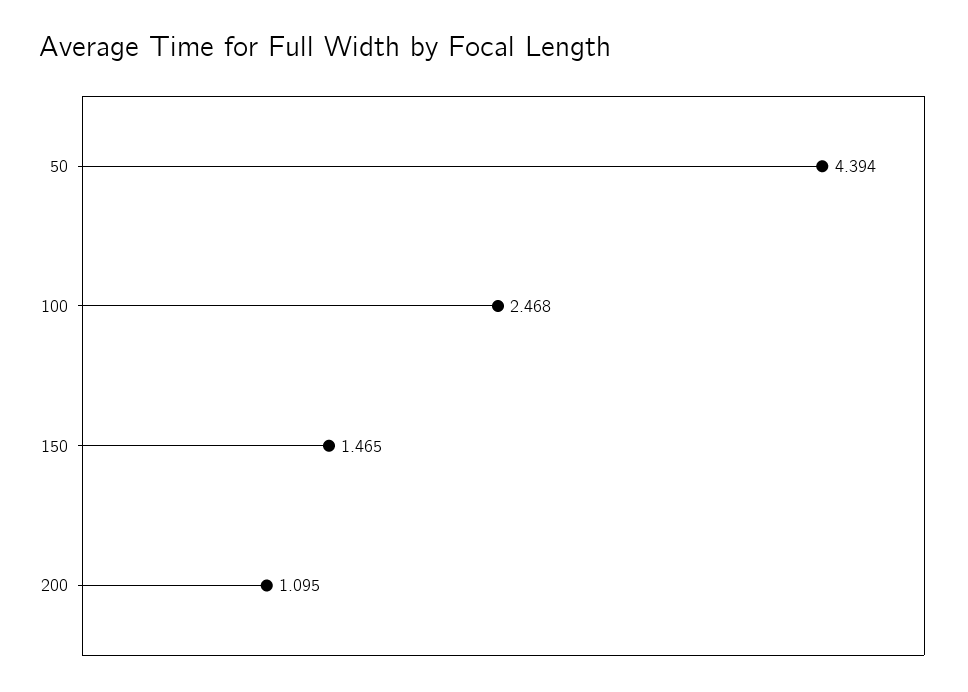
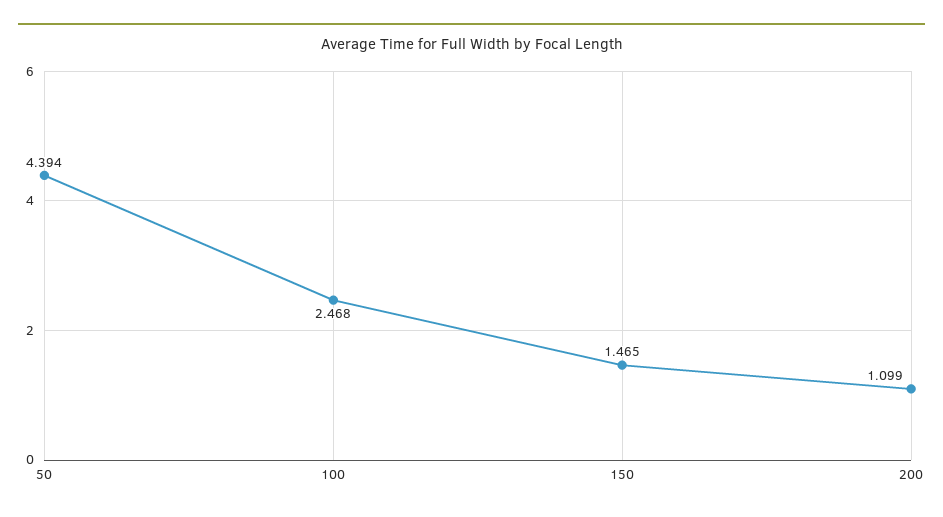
  {
    "50": 4.394,
    "100": 2.468,
    "150": 1.465,
-   "200": 1.095
+   "200": 1.099
  }

